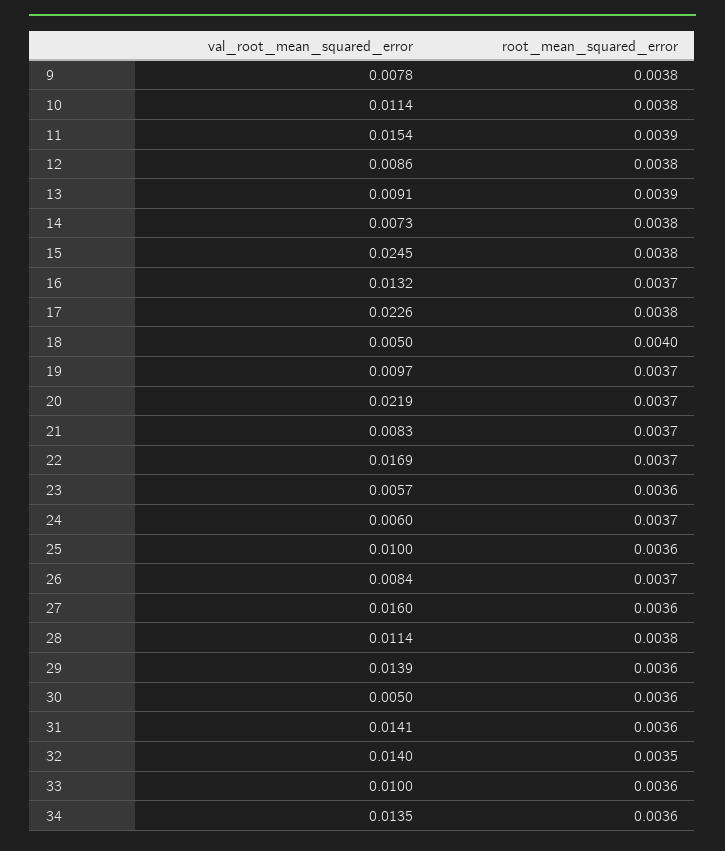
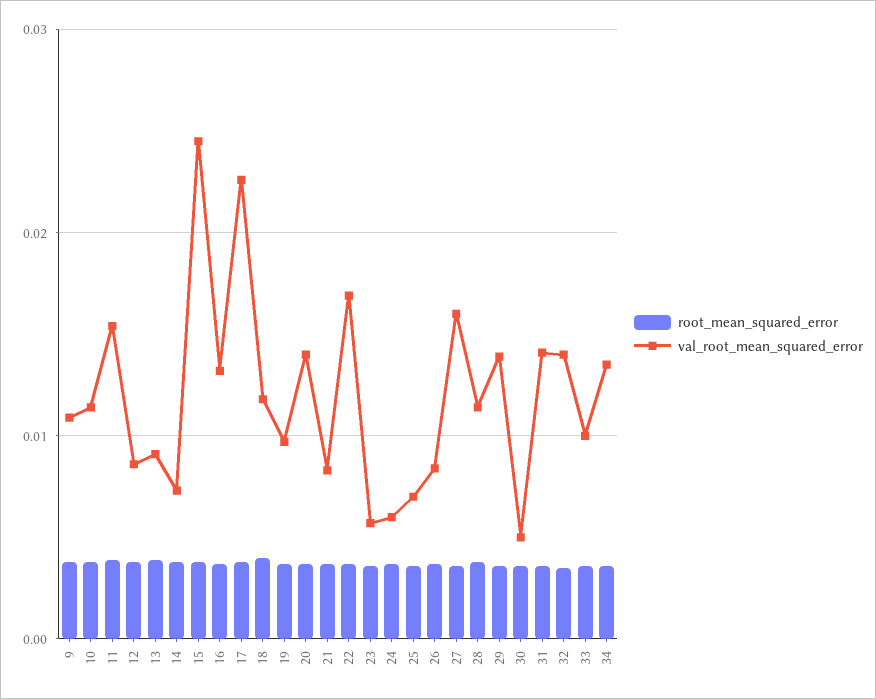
  {
    "val_root_mean_squared_error": {
-     "9": 0.0078,
+     "9": 0.011,
      "10": 0.0114,
      "11": 0.0154,
      "12": 0.0086,
      "13": 0.0091,
      "14": 0.0073,
      "15": 0.0245,
      "16": 0.0132,
      "17": 0.0226,
-     "18": 0.005,
+     "18": 0.012,
      "19": 0.0097,
-     "20": 0.0219,
+     "20": 0.014,
      "21": 0.0083,
      "22": 0.0169,
      "23": 0.0057,
      "24": 0.006,
-     "25": 0.01,
+     "25": 0.007,
      "26": 0.0084,
      "27": 0.016,
      "28": 0.0114,
      "29": 0.0139,
      "30": 0.005,
      "31": 0.0141,
      "32": 0.014,
      "33": 0.01,
      "34": 0.0135
    },
    "root_mean_squared_error": {
      "9": 0.0038,
      "10": 0.0038,
      "11": 0.0039,
      "12": 0.0038,
      "13": 0.0039,
      "14": 0.0038,
      "15": 0.0038,
      "16": 0.0037,
      "17": 0.0038,
      "18": 0.004,
      "19": 0.0037,
      "20": 0.0037,
      "21": 0.0037,
      "22": 0.0037,
      "23": 0.0036,
      "24": 0.0037,
      "25": 0.0036,
      "26": 0.0037,
      "27": 0.0036,
      "28": 0.0038,
      "29": 0.0036,
      "30": 0.0036,
      "31": 0.0036,
      "32": 0.0035,
      "33": 0.0036,
      "34": 0.0036
    }
  }

